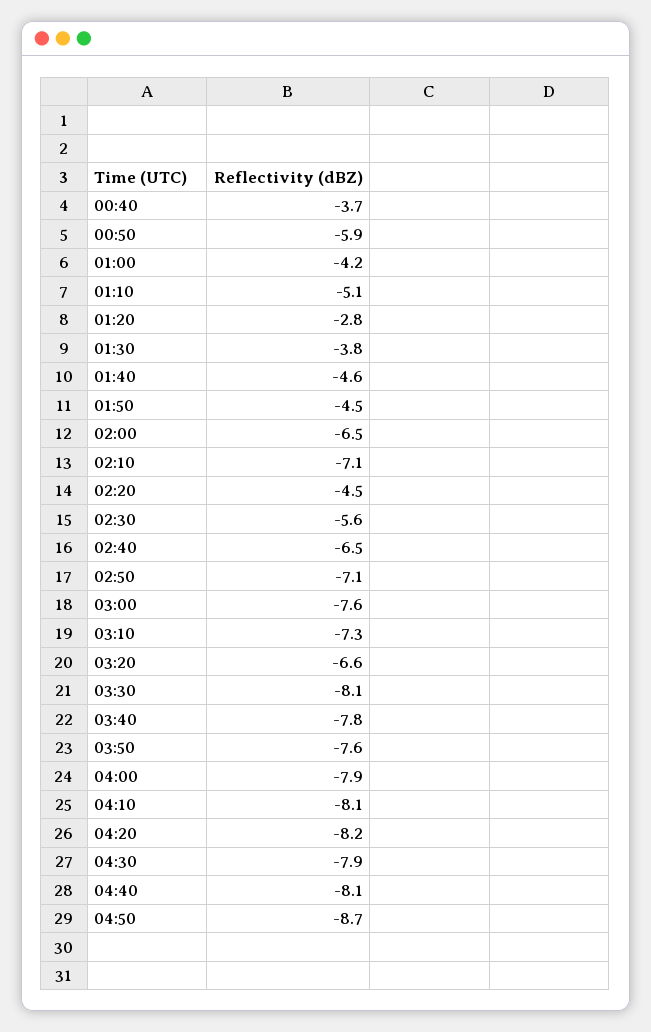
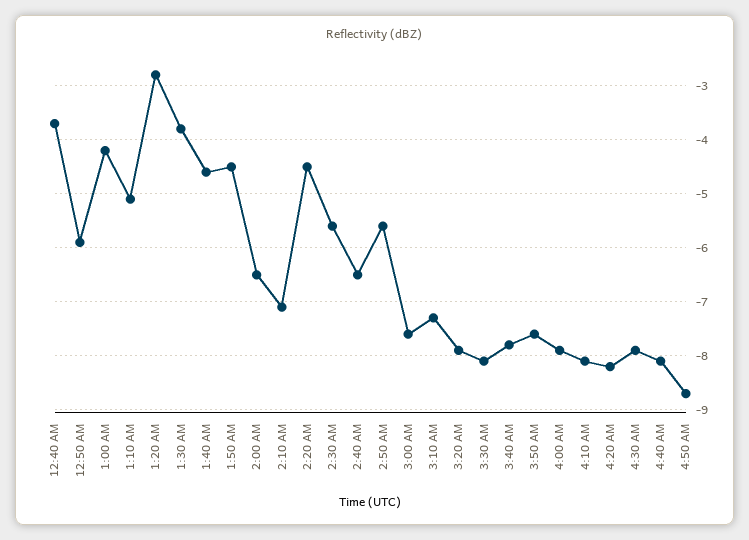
  {
    "00:40": -3.7,
    "00:50": -5.9,
    "01:00": -4.2,
    "01:10": -5.1,
    "01:20": -2.8,
    "01:30": -3.8,
    "01:40": -4.6,
    "01:50": -4.5,
    "02:00": -6.5,
    "02:10": -7.1,
    "02:20": -4.5,
    "02:30": -5.6,
    "02:40": -6.5,
-   "02:50": -7.1,
+   "02:50": -5.5,
    "03:00": -7.6,
    "03:10": -7.3,
-   "03:20": -6.6,
+   "03:20": -8,
    "03:30": -8.1,
    "03:40": -7.8,
    "03:50": -7.6,
    "04:00": -7.9,
    "04:10": -8.1,
    "04:20": -8.2,
    "04:30": -7.9,
    "04:40": -8.1,
    "04:50": -8.7
  }

